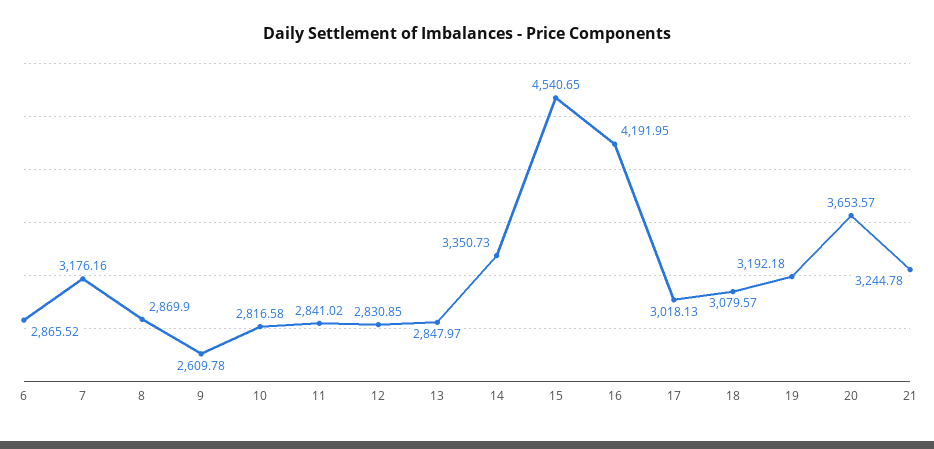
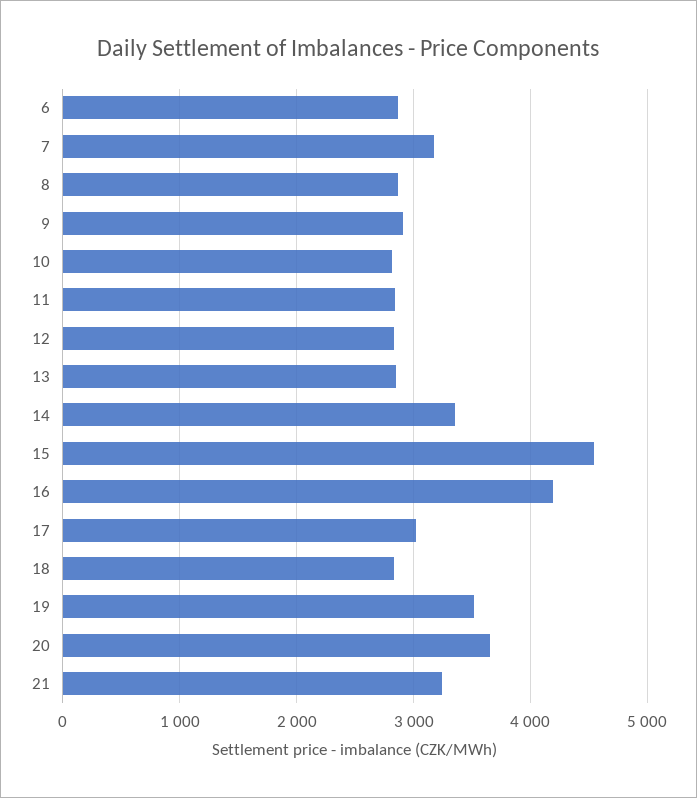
  {
    "6": 2865.52,
    "7": 3176.16,
    "8": 2869.9,
-   "9": 2609.78,
+   "9": 2900,
    "10": 2816.58,
    "11": 2841.02,
    "12": 2830.85,
    "13": 2847.97,
    "14": 3350.73,
    "15": 4540.65,
    "16": 4191.95,
    "17": 3018.13,
-   "18": 3079.57,
+   "18": 2800,
-   "19": 3192.18,
+   "19": 3500,
    "20": 3653.57,
    "21": 3244.78
  }

